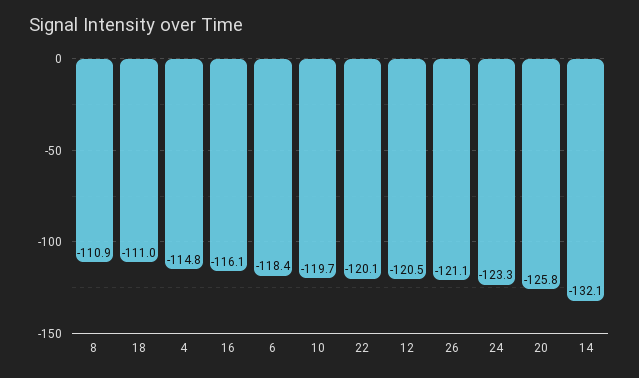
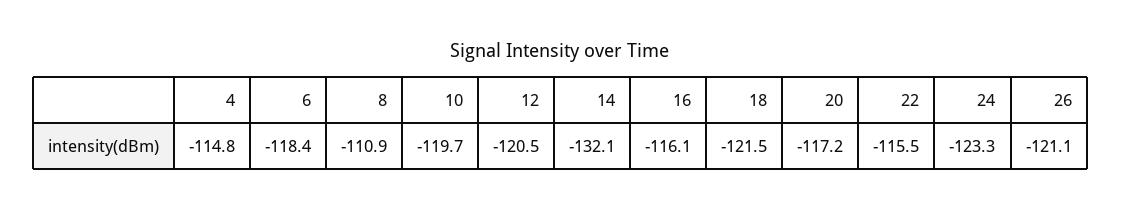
  {
    "8": -110.9,
-   "18": -111,
+   "18": -121.5,
    "4": -114.8,
    "16": -116.1,
    "6": -118.4,
    "10": -119.7,
-   "22": -120.1,
+   "22": -115.5,
    "12": -120.5,
    "26": -121.1,
    "24": -123.3,
-   "20": -125.8,
+   "20": -117.2,
    "14": -132.1
  }

